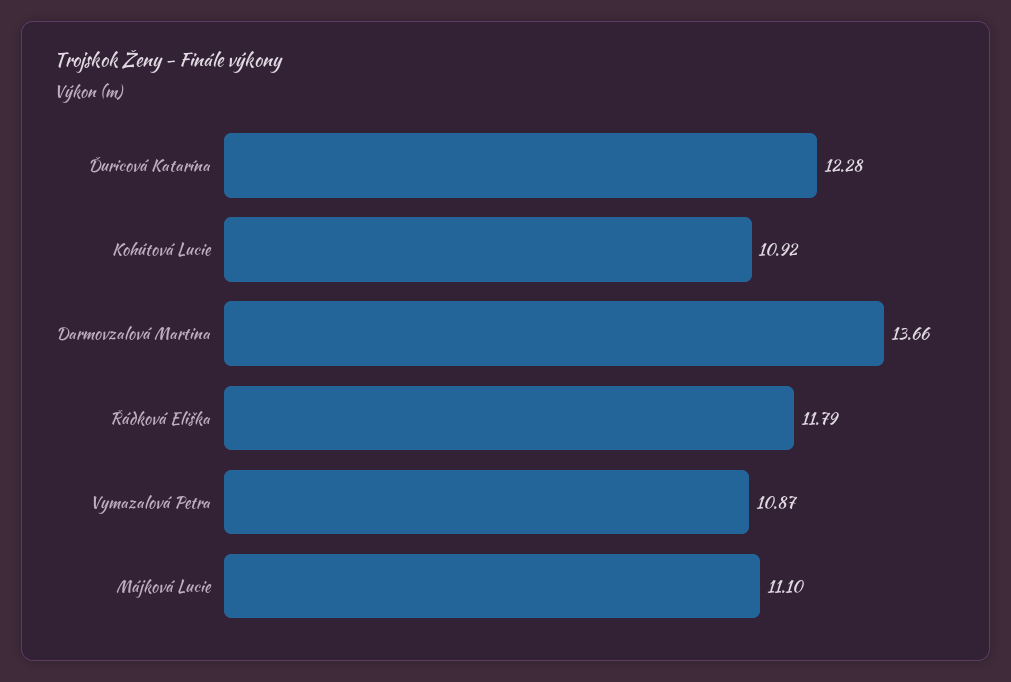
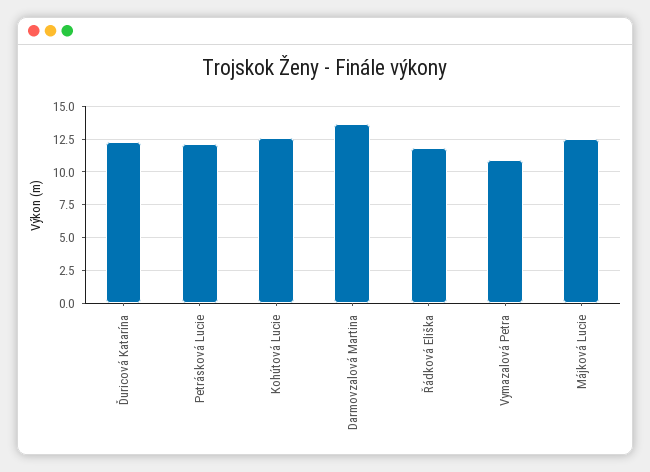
  {
    "Ďuricová Katarína": 12.28,
-   "Kohútová Lucie": 10.92,
+   "Kohútová Lucie": 12.5,
    "Darmovzalová Martina": 13.66,
    "Řádková Eliška": 11.79,
    "Vymazalová Petra": 10.87,
-   "Májková Lucie": 11.1
+   "Májková Lucie": 12.5,
+   "Petrásková Lucie": 12
  }

